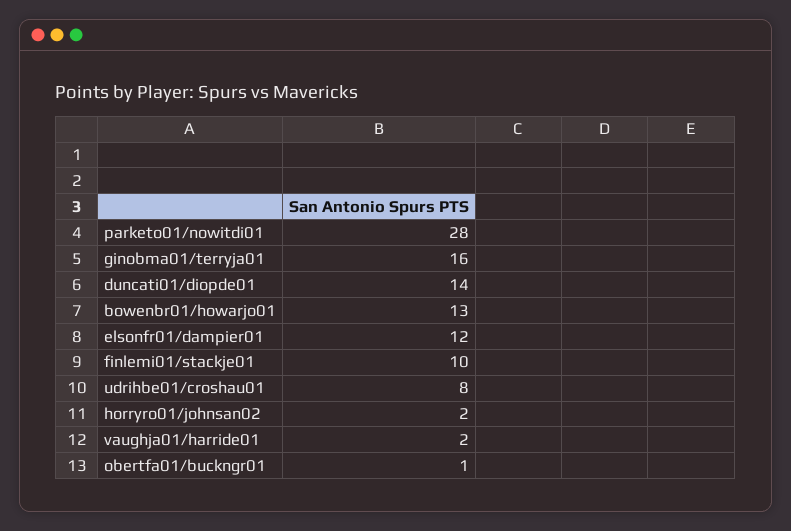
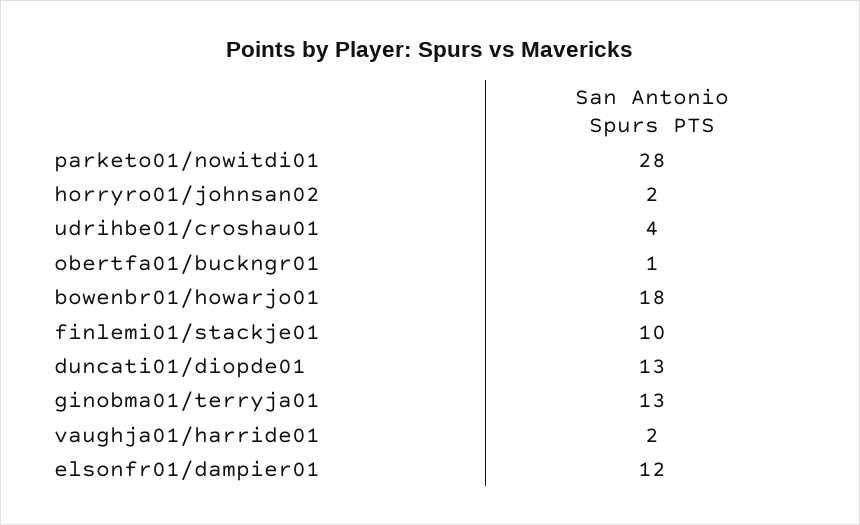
  {
    "parketo01/nowitdi01": 28,
-   "ginobma01/terryja01": 16,
+   "ginobma01/terryja01": 13,
-   "duncati01/diopde01": 14,
+   "duncati01/diopde01": 13,
-   "bowenbr01/howarjo01": 13,
+   "bowenbr01/howarjo01": 18,
    "elsonfr01/dampier01": 12,
    "finlemi01/stackje01": 10,
-   "udrihbe01/croshau01": 8,
+   "udrihbe01/croshau01": 4,
    "horryro01/johnsan02": 2,
    "vaughja01/harride01": 2,
    "obertfa01/buckngr01": 1
  }

